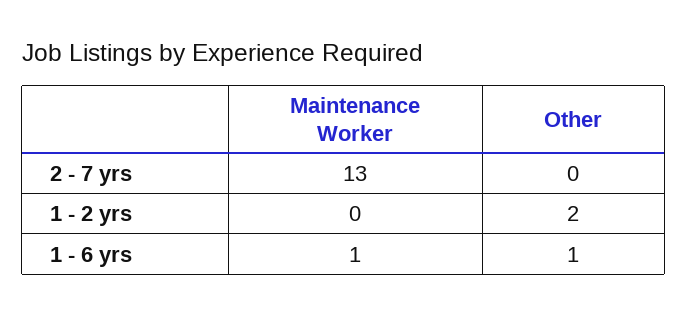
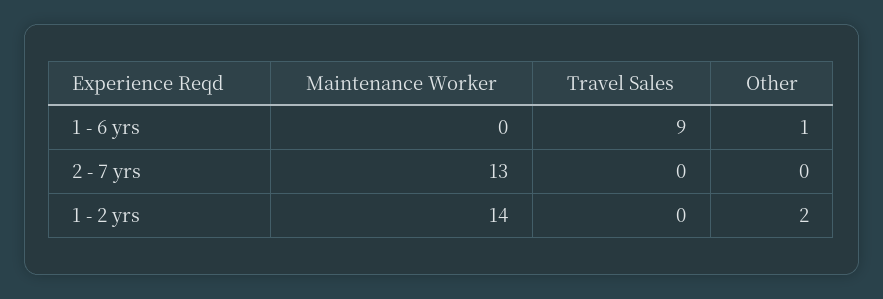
  {
    "Maintenance Worker": {
      "2 - 7 yrs": 13,
-     "1 - 2 yrs": 0,
+     "1 - 2 yrs": 14,
-     "1 - 6 yrs": 1
+     "1 - 6 yrs": 0
    },
    "Other": {
      "2 - 7 yrs": 0,
      "1 - 2 yrs": 2,
      "1 - 6 yrs": 1
-   }
+   },
+   "Travel Sales": {
+     "1 - 6 yrs": 9,
+     "2 - 7 yrs": 0,
+     "1 - 2 yrs": 0
+   }
  }

